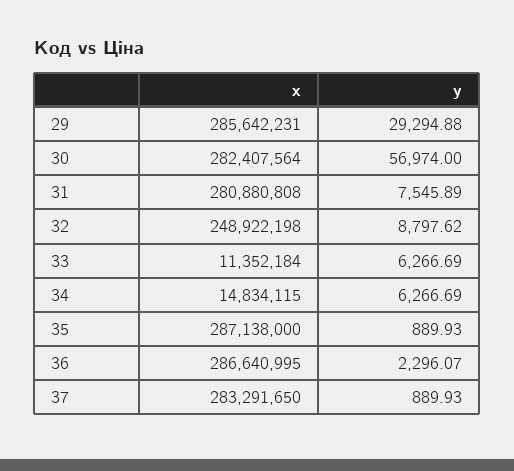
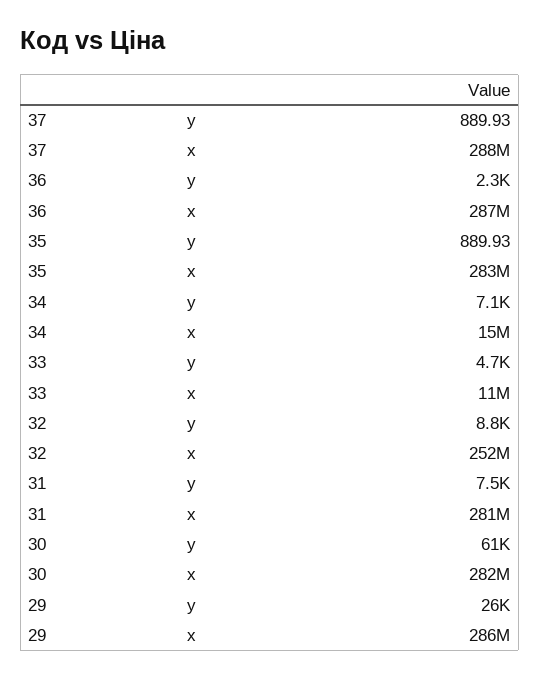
  {
    "x": {
      "29": 285642231,
      "30": 282407564,
      "31": 280880808,
-     "32": 248922198,
+     "32": 252000000,
      "33": 11352184,
      "34": 14834115,
-     "35": 287138000,
+     "35": 283000000,
      "36": 286640995,
-     "37": 283291650
+     "37": 288000000
    },
    "y": {
-     "29": 29294.88,
+     "29": 26000,
-     "30": 56974,
+     "30": 61000,
      "31": 7545.89,
      "32": 8797.62,
-     "33": 6266.69,
+     "33": 4700,
-     "34": 6266.69,
+     "34": 7100,
      "35": 889.93,
      "36": 2296.07,
      "37": 889.93
    }
  }

